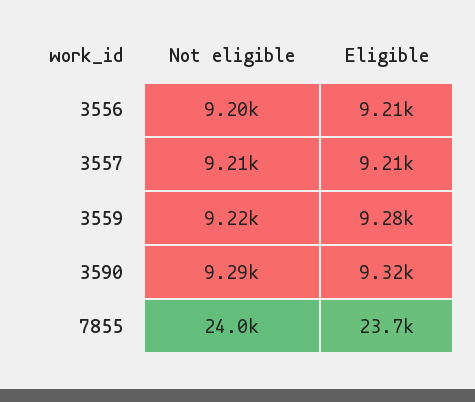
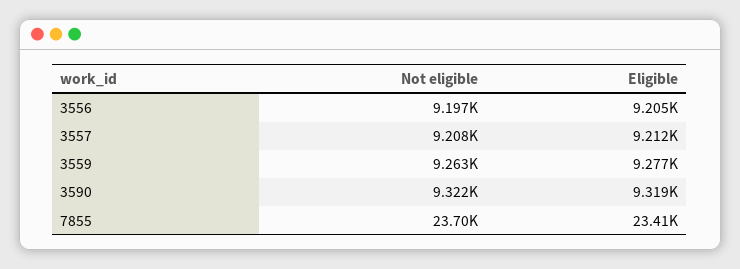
  {
    "Not eligible": {
      "3556": 9197,
      "3557": 9208,
-     "3559": 9220,
+     "3559": 9263,
-     "3590": 9290,
+     "3590": 9322,
-     "7855": 24000
+     "7855": 23700
    },
    "Eligible": {
      "3556": 9205,
      "3557": 9212,
      "3559": 9277,
      "3590": 9319,
-     "7855": 23700
+     "7855": 23410
    }
  }

